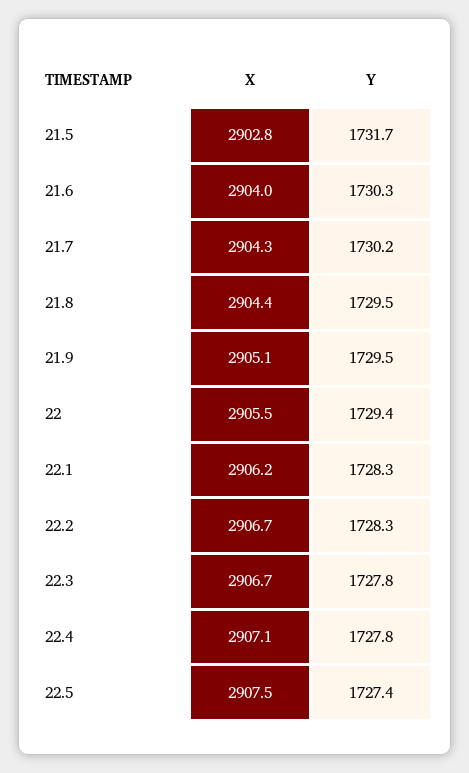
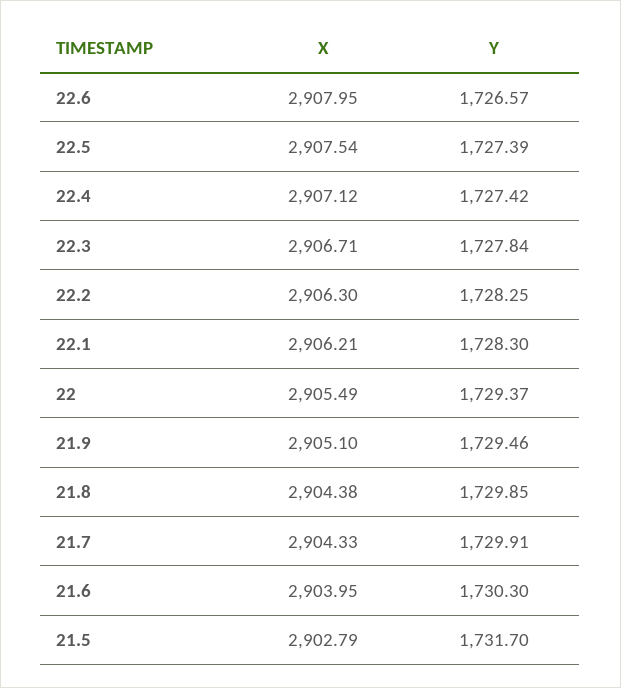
  {
    "X": {
      "21.5": 2902.79,
      "21.6": 2903.95,
      "21.7": 2904.33,
      "21.8": 2904.38,
      "21.9": 2905.1,
      "22": 2905.49,
      "22.1": 2906.21,
-     "22.2": 2906.7,
+     "22.2": 2906.3,
      "22.3": 2906.71,
      "22.4": 2907.12,
-     "22.5": 2907.54
+     "22.5": 2907.54,
+     "22.6": 2907.95
    },
    "Y": {
      "21.5": 1731.7,
      "21.6": 1730.3,
-     "21.7": 1730.2,
+     "21.7": 1729.91,
-     "21.8": 1729.5,
+     "21.8": 1729.85,
      "21.9": 1729.46,
      "22": 1729.37,
      "22.1": 1728.3,
      "22.2": 1728.25,
      "22.3": 1727.84,
-     "22.4": 1727.8,
+     "22.4": 1727.42,
-     "22.5": 1727.39
+     "22.5": 1727.39,
+     "22.6": 1726.57
    }
  }

